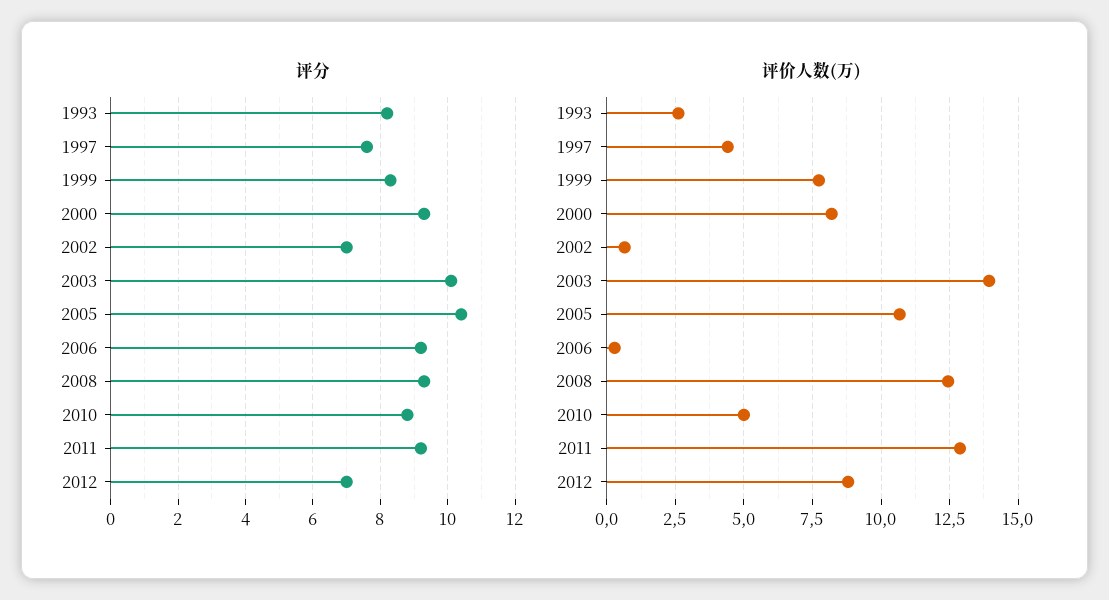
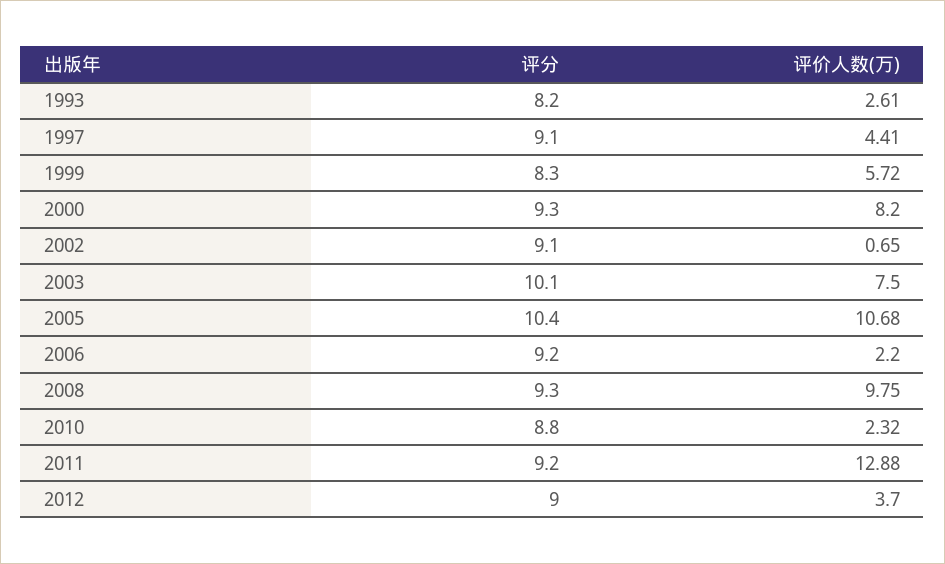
  {
    "评分": {
      "1993": 8.2,
-     "1997": 7.5,
+     "1997": 9.1,
      "1999": 8.3,
      "2000": 9.3,
-     "2002": 7,
+     "2002": 9.1,
      "2003": 10.1,
      "2005": 10.4,
      "2006": 9.2,
      "2008": 9.3,
      "2010": 8.8,
      "2011": 9.2,
-     "2012": 7
+     "2012": 9
    },
    "评价人数(万)": {
      "1993": 2.61,
      "1997": 4.41,
-     "1999": 7.75,
+     "1999": 5.72,
      "2000": 8.2,
      "2002": 0.65,
-     "2003": 14,
+     "2003": 7.5,
      "2005": 10.68,
-     "2006": 0.25,
+     "2006": 2.2,
-     "2008": 12.5,
+     "2008": 9.75,
-     "2010": 5,
+     "2010": 2.32,
      "2011": 12.88,
-     "2012": 8.75
+     "2012": 3.7
    }
  }

